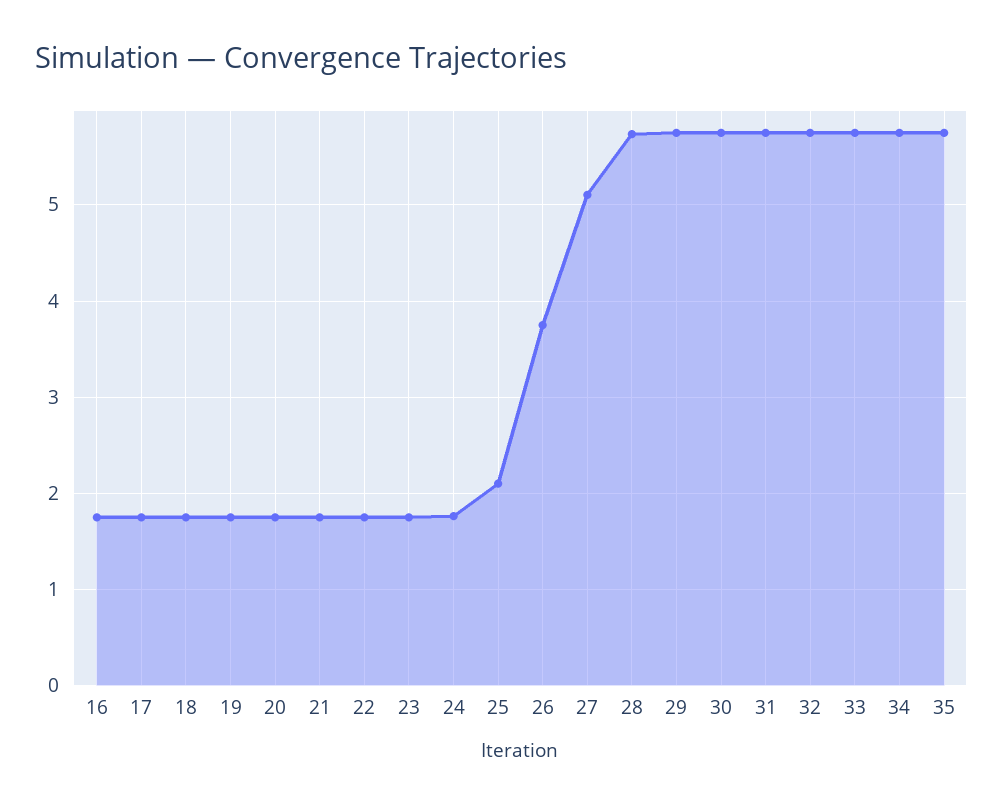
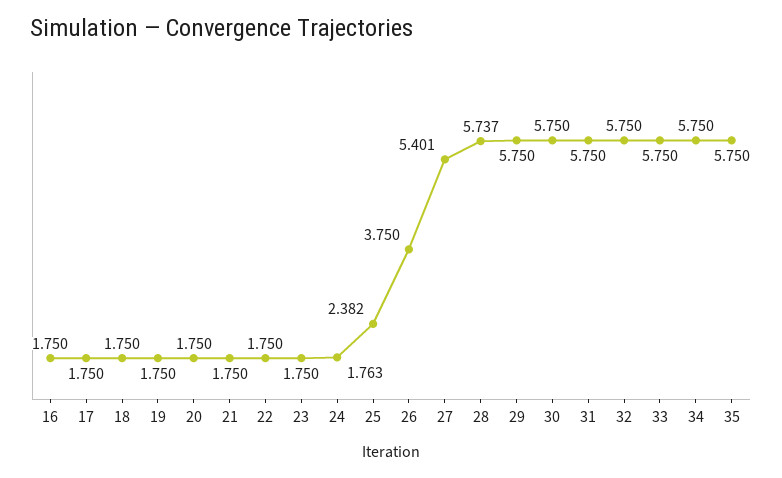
  {
    "16": 1.75,
    "17": 1.75,
    "18": 1.75,
    "19": 1.75,
    "20": 1.75,
    "21": 1.75,
    "22": 1.75,
    "23": 1.75,
    "24": 1.763,
-   "25": 2.1,
+   "25": 2.382,
    "26": 3.75,
-   "27": 5.1,
+   "27": 5.401,
    "28": 5.737,
    "29": 5.75,
    "30": 5.75,
    "31": 5.75,
    "32": 5.75,
    "33": 5.75,
    "34": 5.75,
    "35": 5.75
  }

